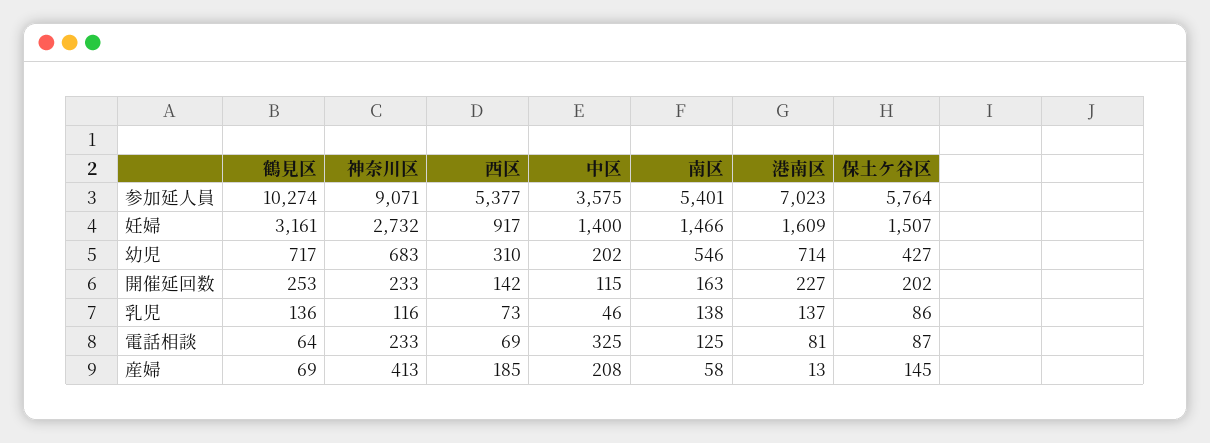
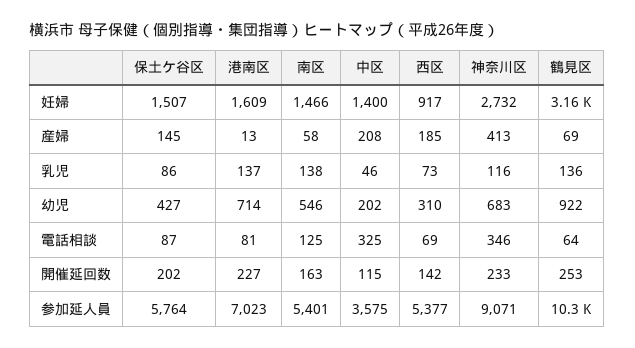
  {
    "鶴見区": {
      "参加延人員": 10274,
      "妊婦": 3161,
-     "幼児": 717,
+     "幼児": 922,
      "開催延回数": 253,
      "乳児": 136,
      "電話相談": 64,
      "産婦": 69
    },
    "神奈川区": {
      "参加延人員": 9071,
      "妊婦": 2732,
      "幼児": 683,
      "開催延回数": 233,
      "乳児": 116,
-     "電話相談": 233,
+     "電話相談": 346,
      "産婦": 413
    },
    "西区": {
      "参加延人員": 5377,
      "妊婦": 917,
      "幼児": 310,
      "開催延回数": 142,
      "乳児": 73,
      "電話相談": 69,
      "産婦": 185
    },
    "中区": {
      "参加延人員": 3575,
      "妊婦": 1400,
      "幼児": 202,
      "開催延回数": 115,
      "乳児": 46,
      "電話相談": 325,
      "産婦": 208
    },
    "南区": {
      "参加延人員": 5401,
      "妊婦": 1466,
      "幼児": 546,
      "開催延回数": 163,
      "乳児": 138,
      "電話相談": 125,
      "産婦": 58
    },
    "港南区": {
      "参加延人員": 7023,
      "妊婦": 1609,
      "幼児": 714,
      "開催延回数": 227,
      "乳児": 137,
      "電話相談": 81,
      "産婦": 13
    },
    "保土ケ谷区": {
      "参加延人員": 5764,
      "妊婦": 1507,
      "幼児": 427,
      "開催延回数": 202,
      "乳児": 86,
      "電話相談": 87,
      "産婦": 145
    }
  }

